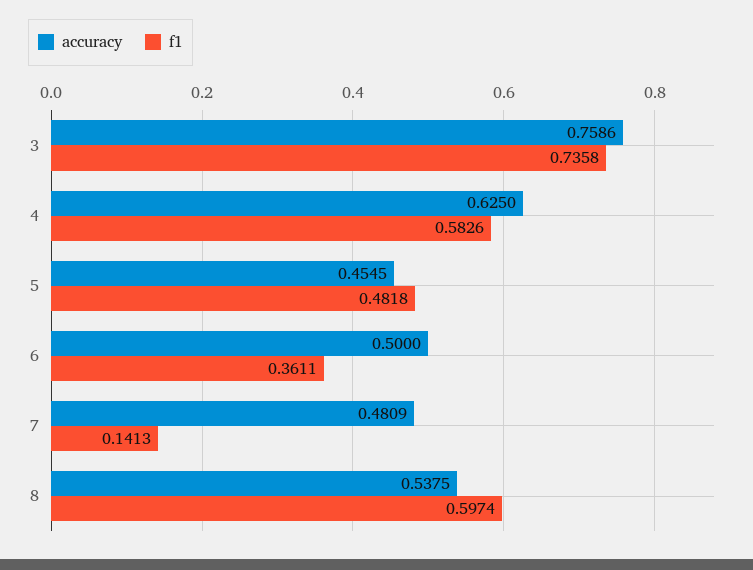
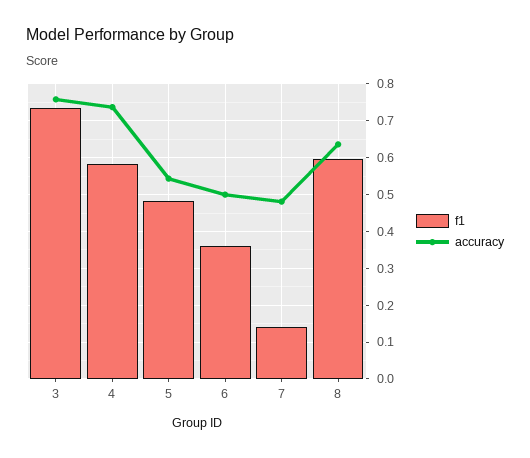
  {
    "accuracy": {
      "3": 0.7586,
-     "4": 0.625,
+     "4": 0.74,
-     "5": 0.4545,
+     "5": 0.54,
      "6": 0.5,
      "7": 0.4809,
-     "8": 0.5375
+     "8": 0.64
    },
    "f1": {
      "3": 0.7358,
      "4": 0.5826,
      "5": 0.4818,
      "6": 0.3611,
      "7": 0.1413,
      "8": 0.5974
    }
  }

